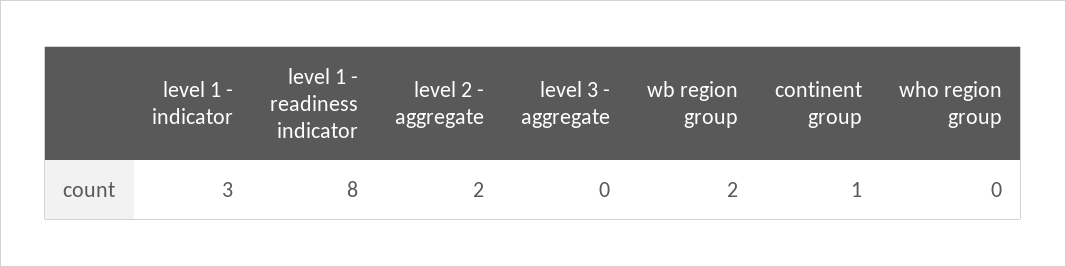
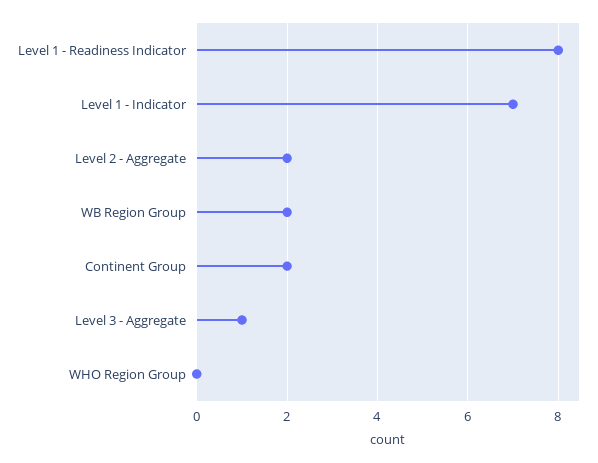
  {
-   "level 1 - indicator": 3,
+   "level 1 - indicator": 7,
    "level 1 - readiness indicator": 8,
    "level 2 - aggregate": 2,
-   "level 3 - aggregate": 0,
+   "level 3 - aggregate": 1,
    "wb region group": 2,
-   "continent group": 1,
+   "continent group": 2,
    "who region group": 0
  }

